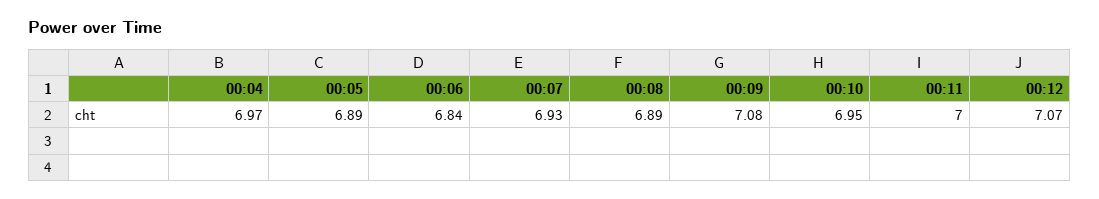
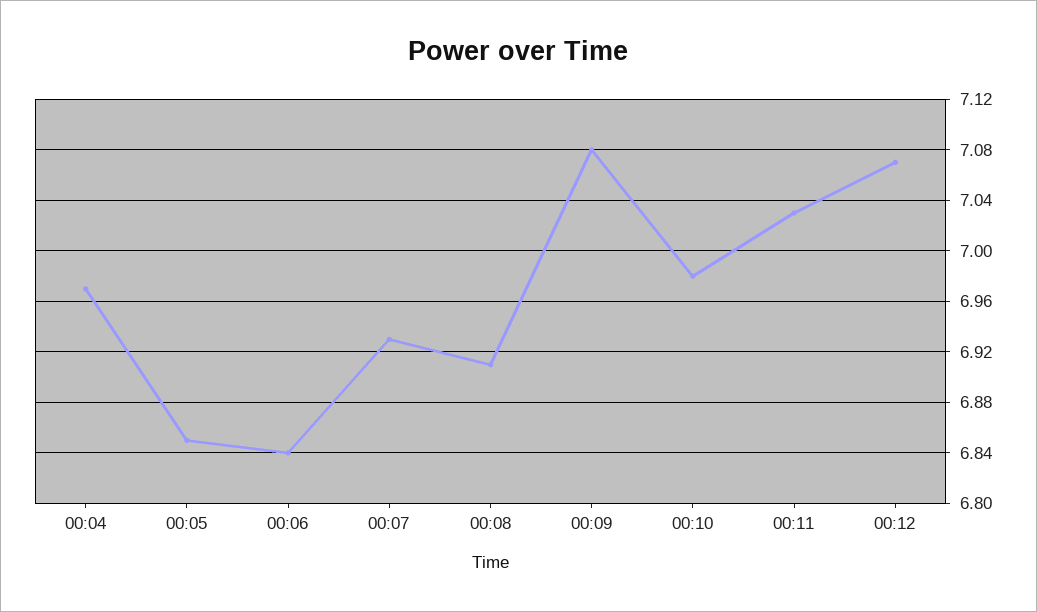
  {
    "00:04": 6.97,
-   "00:05": 6.89,
+   "00:05": 6.85,
    "00:06": 6.84,
    "00:07": 6.93,
-   "00:08": 6.89,
+   "00:08": 6.91,
    "00:09": 7.08,
-   "00:10": 6.95,
+   "00:10": 6.98,
-   "00:11": 7,
+   "00:11": 7.03,
    "00:12": 7.07
  }

